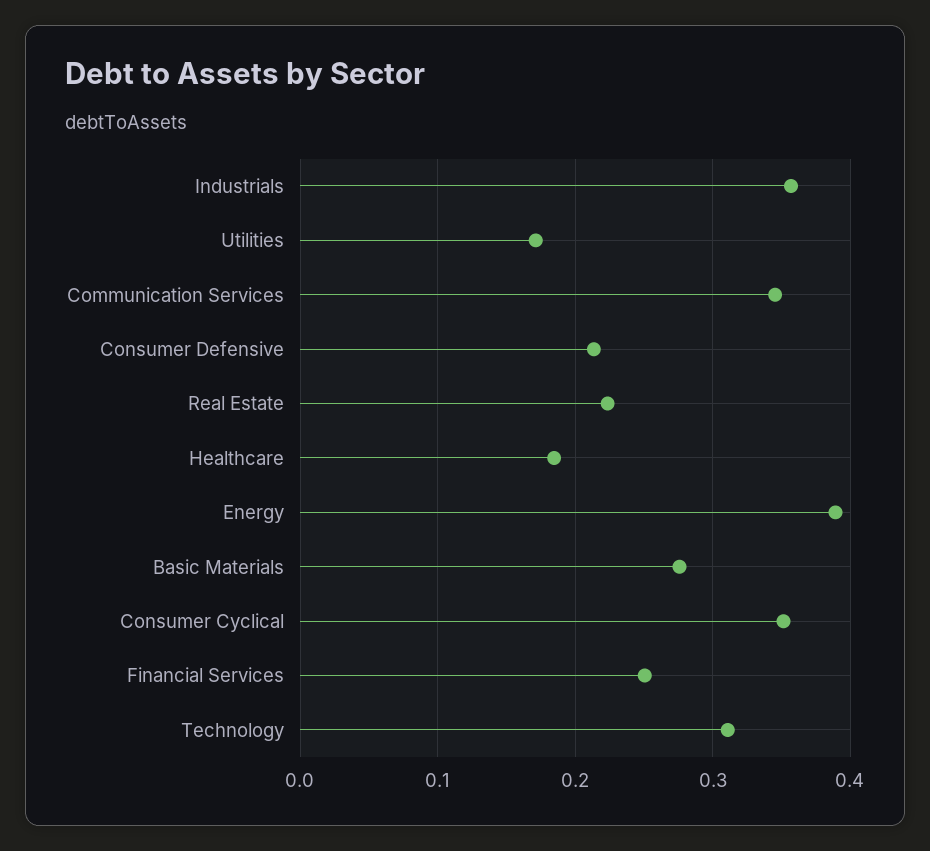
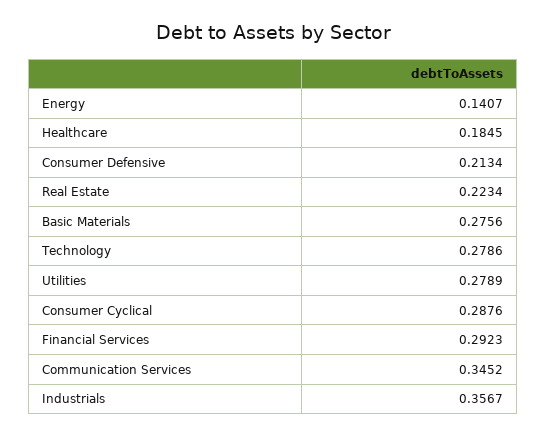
  {
    "Industrials": 0.3567,
-   "Utilities": 0.17,
+   "Utilities": 0.2789,
    "Communication Services": 0.3452,
    "Consumer Defensive": 0.2134,
    "Real Estate": 0.2234,
    "Healthcare": 0.1845,
-   "Energy": 0.39,
+   "Energy": 0.1407,
    "Basic Materials": 0.2756,
-   "Consumer Cyclical": 0.35,
+   "Consumer Cyclical": 0.2876,
-   "Financial Services": 0.25,
+   "Financial Services": 0.2923,
-   "Technology": 0.31
+   "Technology": 0.2786
  }

